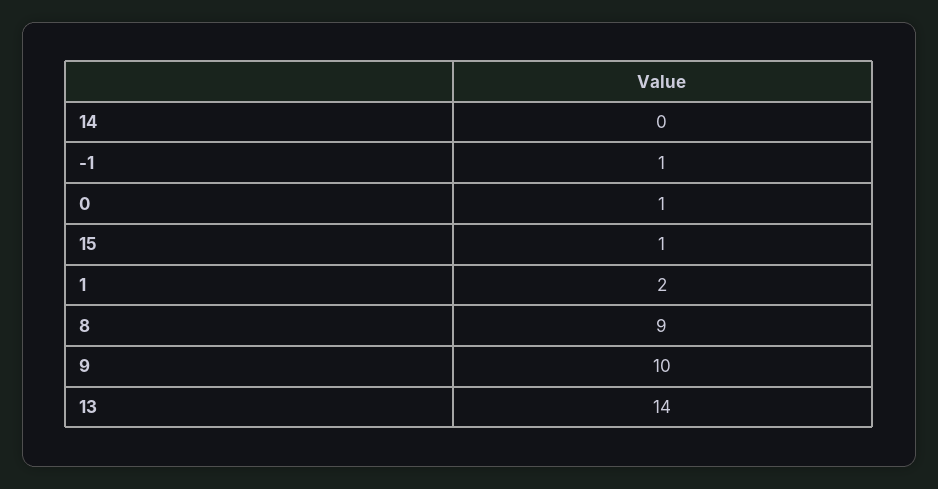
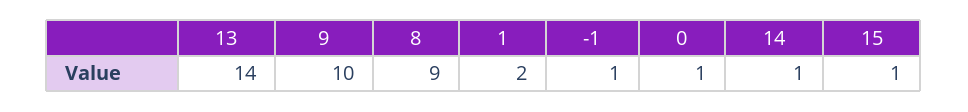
  {
-   "14": 0,
+   "14": 1,
    "-1": 1,
    "0": 1,
    "15": 1,
    "1": 2,
    "8": 9,
    "9": 10,
    "13": 14
  }

